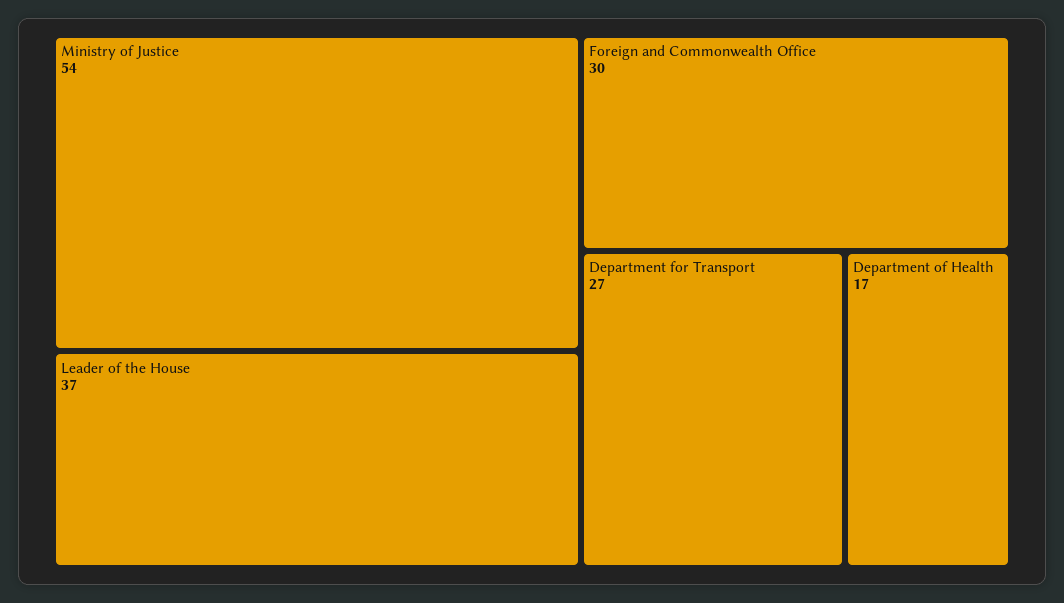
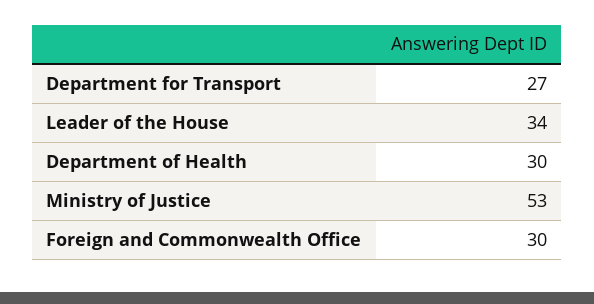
  {
-   "Ministry of Justice": 54,
+   "Ministry of Justice": 53,
-   "Leader of the House": 37,
+   "Leader of the House": 34,
    "Foreign and Commonwealth Office": 30,
    "Department for Transport": 27,
-   "Department of Health": 17
+   "Department of Health": 30
  }

